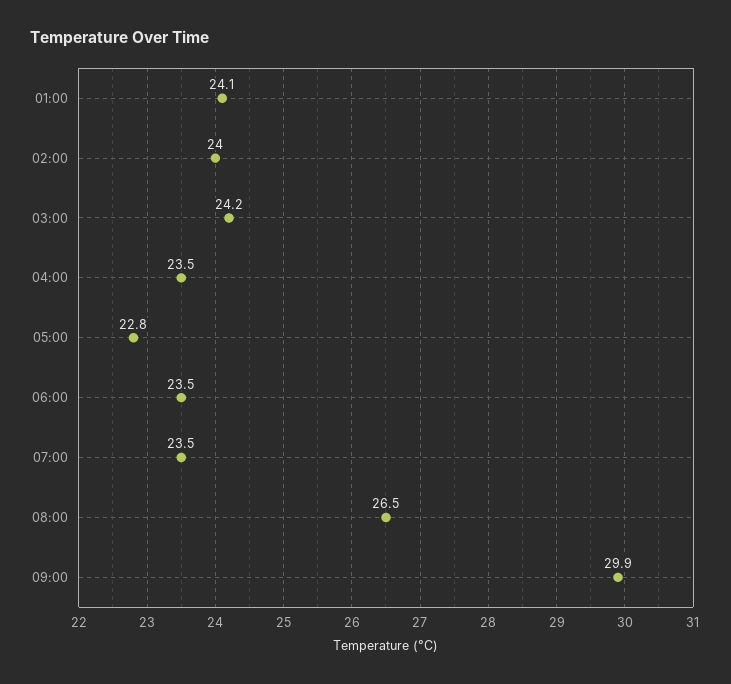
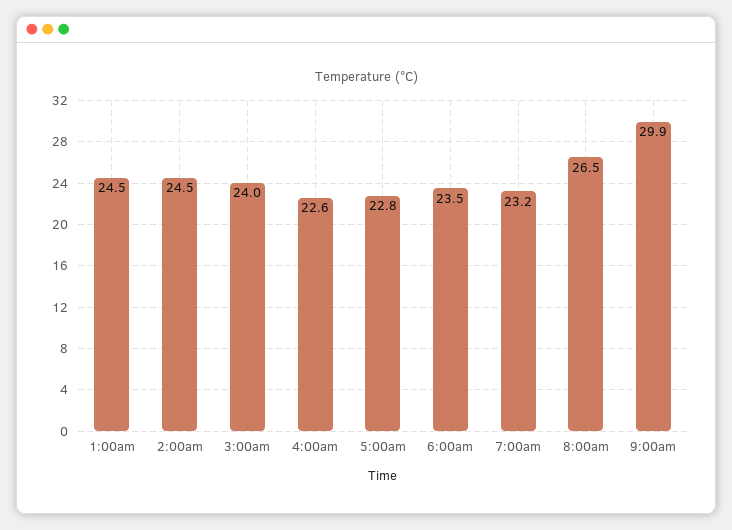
  {
-   "01:00": 24.1,
+   "01:00": 24.5,
-   "02:00": 24,
+   "02:00": 24.5,
-   "03:00": 24.2,
+   "03:00": 24,
-   "04:00": 23.5,
+   "04:00": 22.6,
    "05:00": 22.8,
    "06:00": 23.5,
-   "07:00": 23.5,
+   "07:00": 23.2,
    "08:00": 26.5,
    "09:00": 29.9
  }

